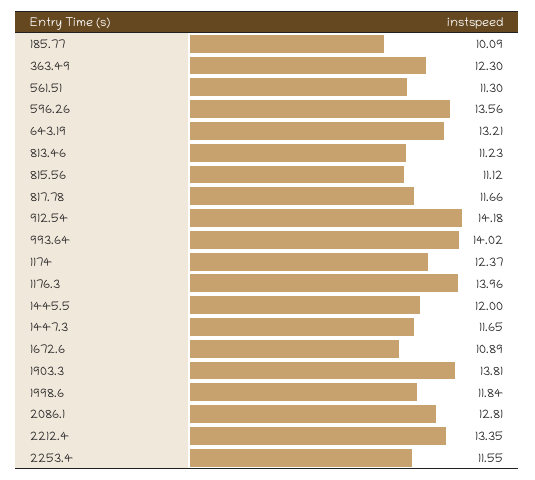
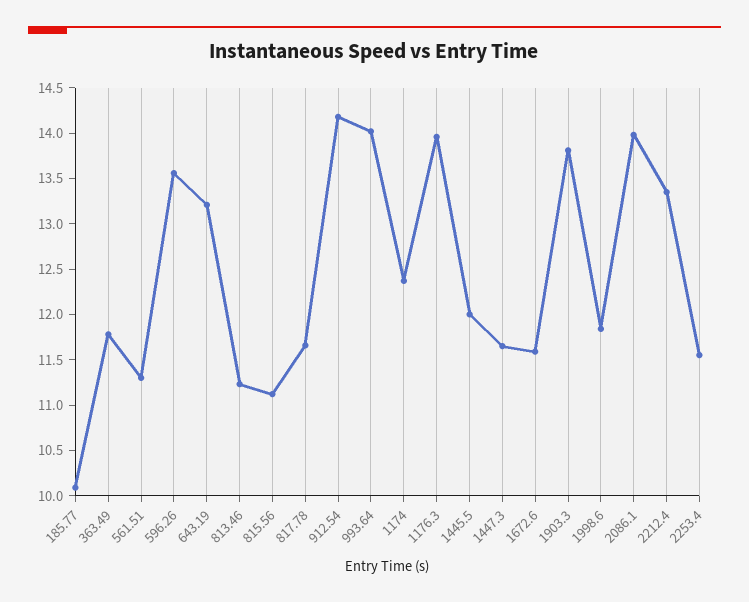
  {
    "185.77": 10.09,
-   "363.49": 12.3,
+   "363.49": 11.8,
    "561.51": 11.3,
    "596.26": 13.56,
    "643.19": 13.21,
    "813.46": 11.23,
    "815.56": 11.12,
    "817.78": 11.66,
    "912.54": 14.18,
    "993.64": 14.02,
    "1174": 12.37,
    "1176.3": 13.96,
    "1445.5": 12,
    "1447.3": 11.65,
-   "1672.6": 10.89,
+   "1672.6": 11.6,
    "1903.3": 13.81,
    "1998.6": 11.84,
-   "2086.1": 12.81,
+   "2086.1": 14,
    "2212.4": 13.35,
    "2253.4": 11.55
  }

